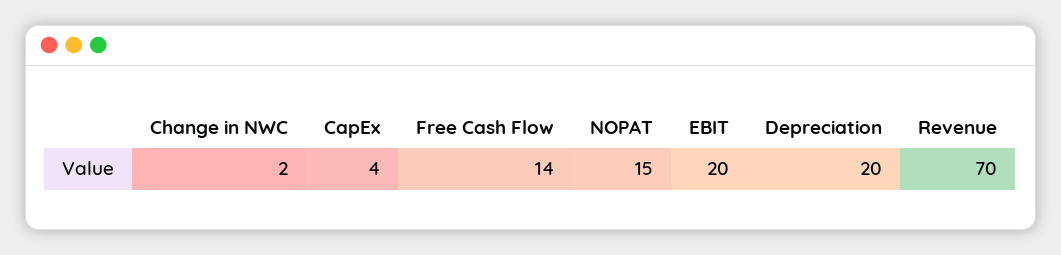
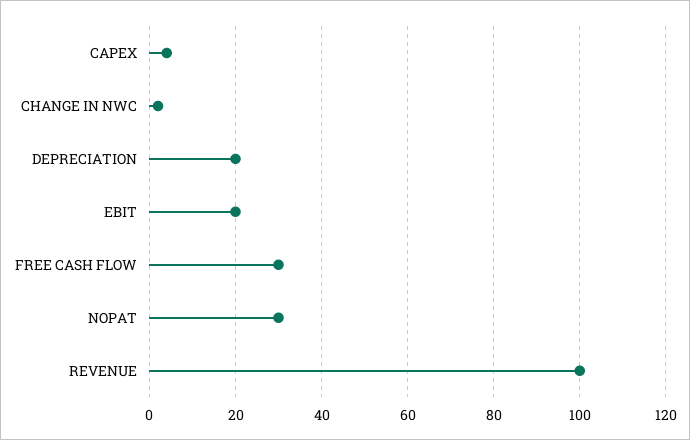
  {
    "Change in NWC": 2,
    "CapEx": 4,
-   "Free Cash Flow": 14,
+   "Free Cash Flow": 30,
-   "NOPAT": 15,
+   "NOPAT": 30,
    "EBIT": 20,
    "Depreciation": 20,
-   "Revenue": 70
+   "Revenue": 100
  }

